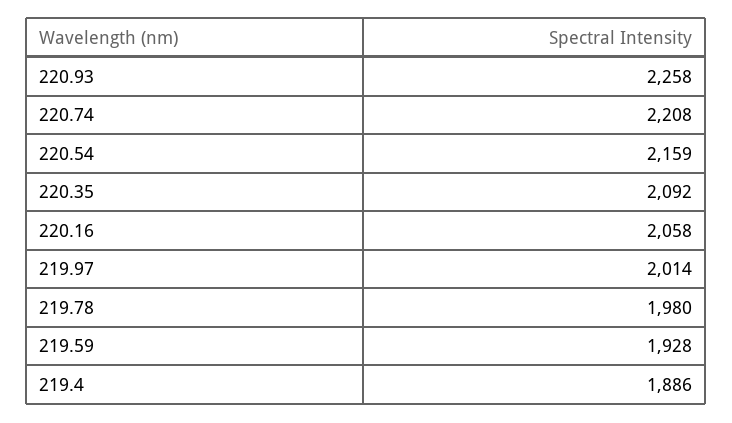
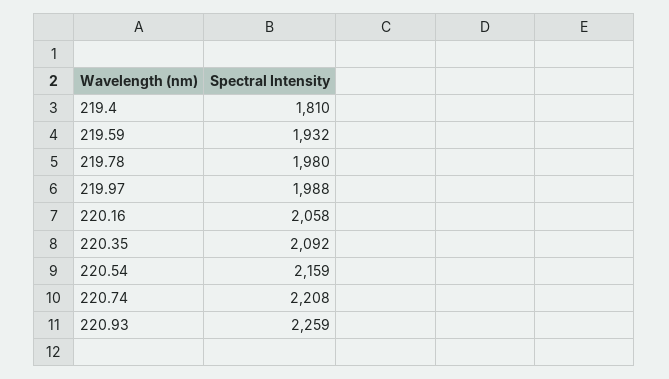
  {
-   "220.93": 2258,
+   "220.93": 2259,
    "220.74": 2208,
    "220.54": 2159,
    "220.35": 2092,
    "220.16": 2058,
-   "219.97": 2014,
+   "219.97": 1988,
    "219.78": 1980,
-   "219.59": 1928,
+   "219.59": 1932,
-   "219.4": 1886
+   "219.4": 1810
  }

